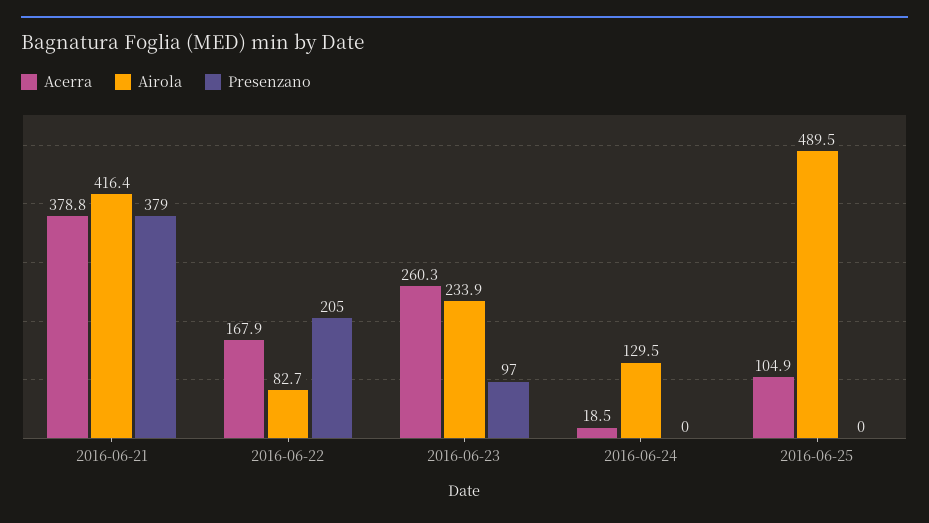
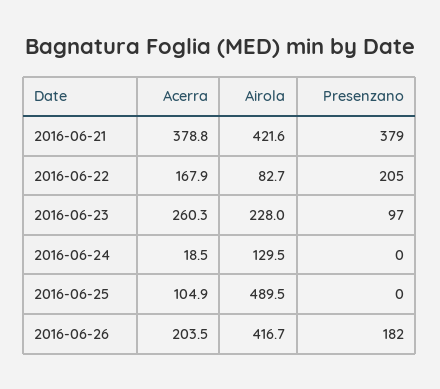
  {
    "Acerra": {
      "2016-06-21": 378.8,
      "2016-06-22": 167.9,
      "2016-06-23": 260.3,
      "2016-06-24": 18.5,
-     "2016-06-25": 104.9
+     "2016-06-25": 104.9,
+     "2016-06-26": 203.5
    },
    "Airola": {
-     "2016-06-21": 416.4,
+     "2016-06-21": 421.6,
      "2016-06-22": 82.7,
-     "2016-06-23": 233.9,
+     "2016-06-23": 228,
      "2016-06-24": 129.5,
-     "2016-06-25": 489.5
+     "2016-06-25": 489.5,
+     "2016-06-26": 416.7
    },
    "Presenzano": {
      "2016-06-21": 379,
      "2016-06-22": 205,
      "2016-06-23": 97,
      "2016-06-24": 0,
-     "2016-06-25": 0
+     "2016-06-25": 0,
+     "2016-06-26": 182
    }
  }

